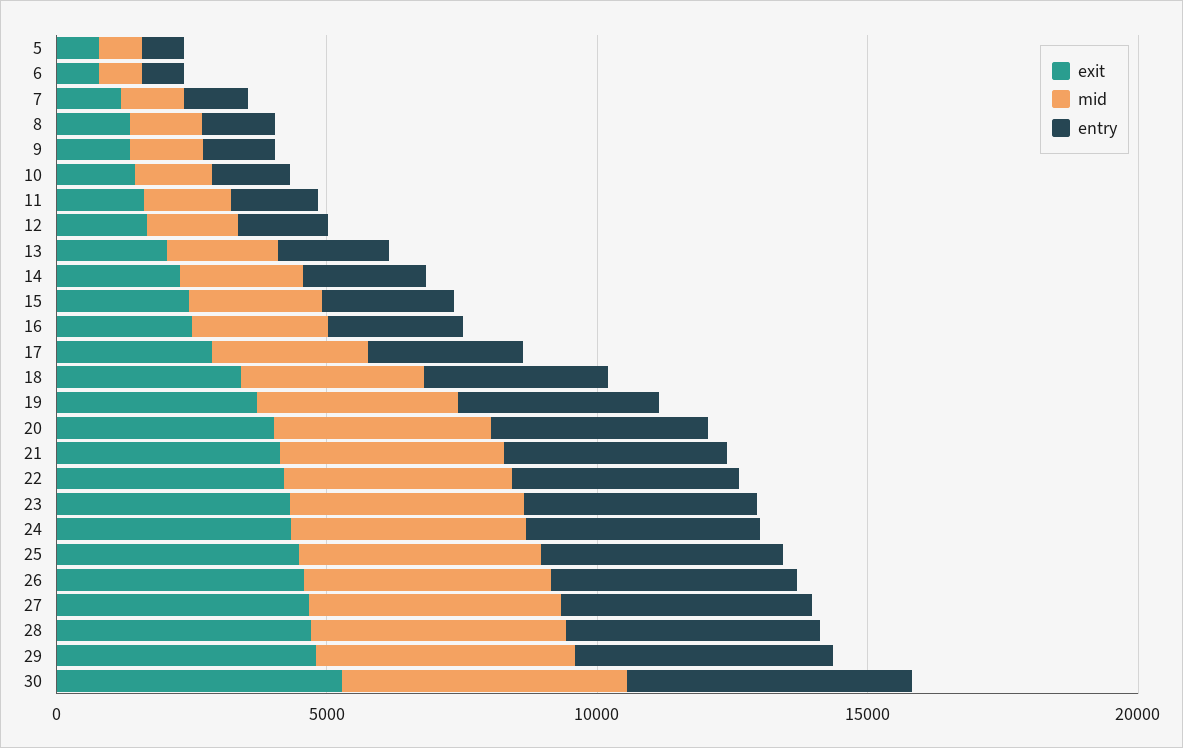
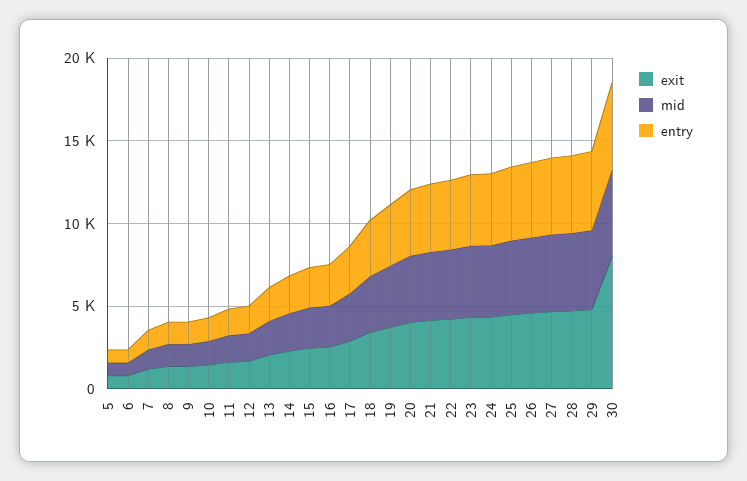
  {
    "exit": {
      "5": 1000,
      "6": 1000,
      "7": 1000,
      "8": 1000,
      "9": 1000,
      "10": 1000,
      "11": 2000,
      "12": 2000,
      "13": 2000,
      "14": 2000,
      "15": 2000,
      "16": 3000,
      "17": 3000,
      "18": 3000,
      "19": 4000,
      "20": 4000,
      "21": 4000,
      "22": 4000,
      "23": 4000,
      "24": 4000,
      "25": 4000,
      "26": 5000,
      "27": 5000,
      "28": 5000,
      "29": 5000,
-     "30": 5000
+     "30": 8000
    },
    "mid": {
      "5": 1000,
      "6": 1000,
      "7": 1000,
      "8": 1000,
      "9": 1000,
      "10": 1000,
      "11": 2000,
      "12": 2000,
      "13": 2000,
      "14": 2000,
      "15": 2000,
      "16": 3000,
      "17": 3000,
      "18": 3000,
      "19": 4000,
      "20": 4000,
      "21": 4000,
      "22": 4000,
      "23": 4000,
      "24": 4000,
      "25": 4000,
      "26": 5000,
      "27": 5000,
      "28": 5000,
      "29": 5000,
      "30": 5000
    },
    "entry": {
      "5": 1000,
      "6": 1000,
      "7": 1000,
      "8": 1000,
      "9": 1000,
      "10": 1000,
      "11": 2000,
      "12": 2000,
      "13": 2000,
      "14": 2000,
      "15": 2000,
      "16": 3000,
      "17": 3000,
      "18": 3000,
      "19": 4000,
      "20": 4000,
      "21": 4000,
      "22": 4000,
      "23": 4000,
      "24": 4000,
      "25": 4000,
      "26": 5000,
      "27": 5000,
      "28": 5000,
      "29": 5000,
      "30": 5000
    }
  }

